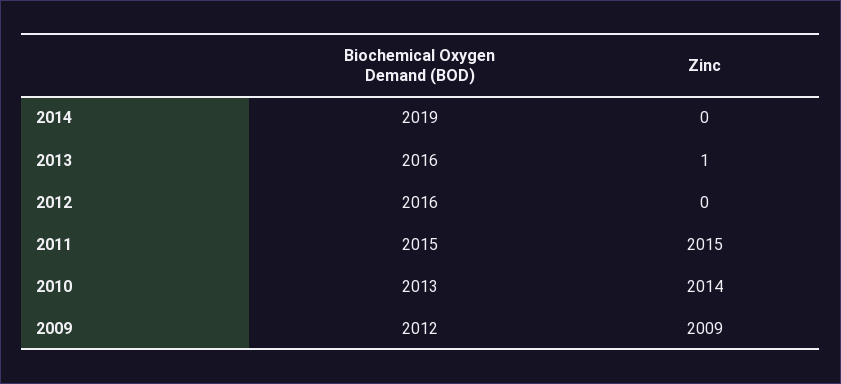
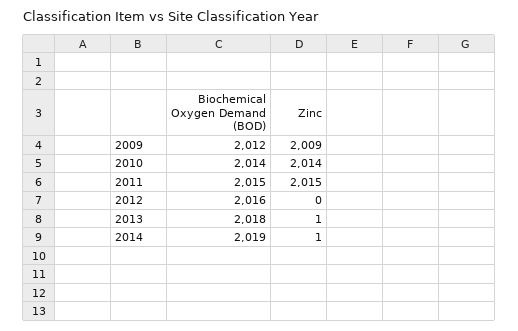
  {
    "Biochemical Oxygen Demand (BOD)": {
      "2014": 2019,
-     "2013": 2016,
+     "2013": 2018,
      "2012": 2016,
      "2011": 2015,
-     "2010": 2013,
+     "2010": 2014,
      "2009": 2012
    },
    "Zinc": {
-     "2014": 0,
+     "2014": 1,
      "2013": 1,
      "2012": 0,
      "2011": 2015,
      "2010": 2014,
      "2009": 2009
    }
  }

